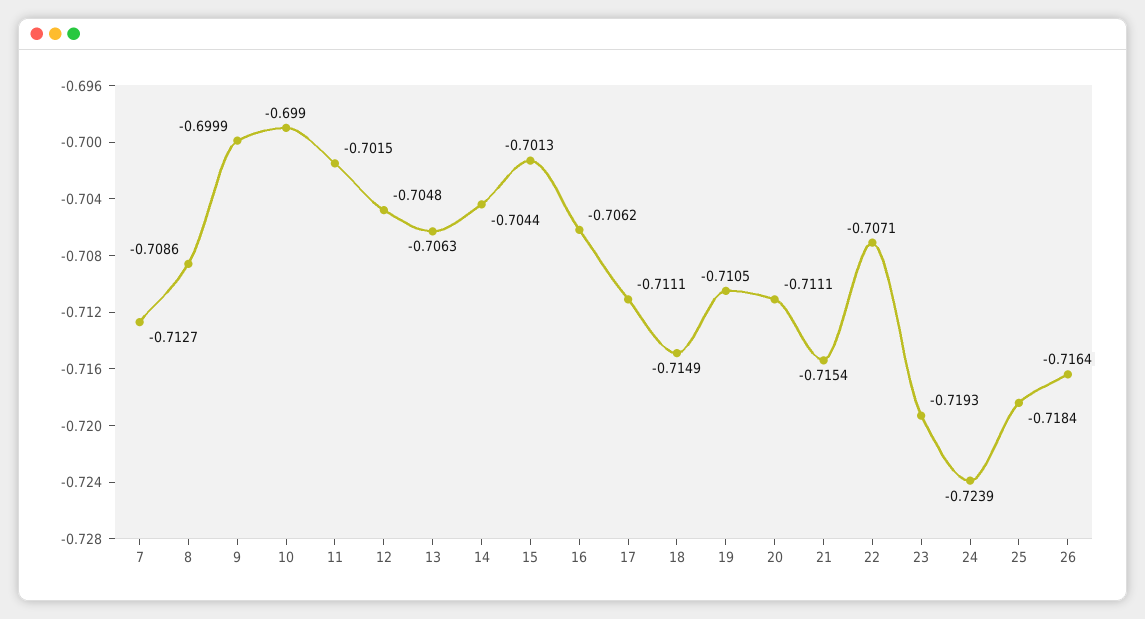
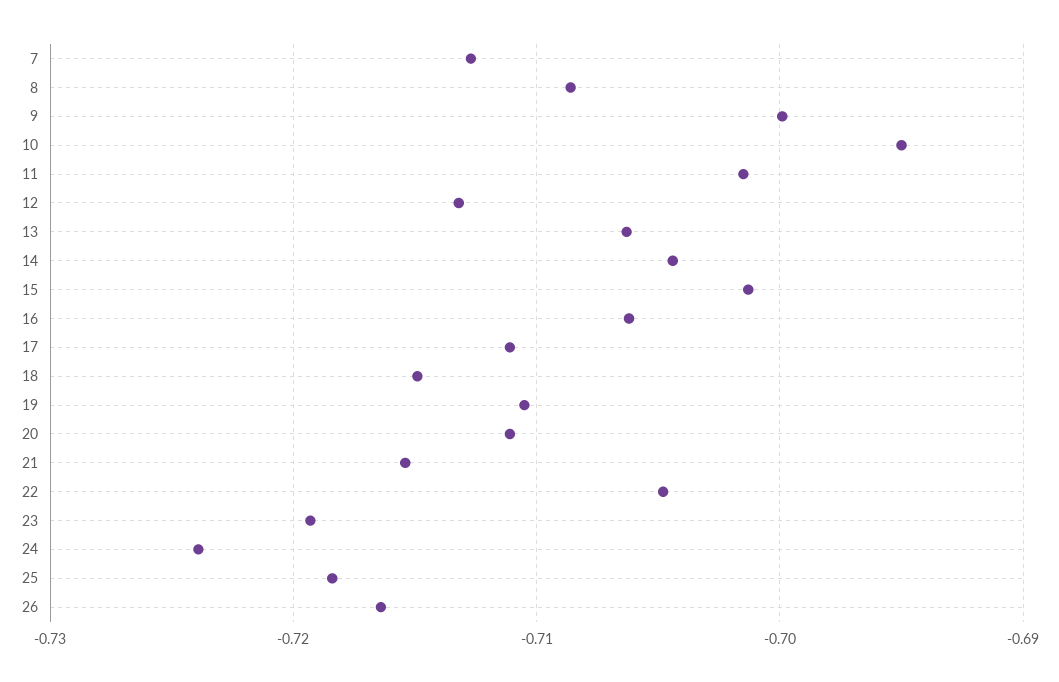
  {
    "7": -0.7127,
    "8": -0.7086,
    "9": -0.6999,
-   "10": -0.699,
+   "10": -0.695,
    "11": -0.7015,
-   "12": -0.7048,
+   "12": -0.713,
    "13": -0.7063,
    "14": -0.7044,
    "15": -0.7013,
    "16": -0.7062,
    "17": -0.7111,
    "18": -0.7149,
    "19": -0.7105,
    "20": -0.7111,
    "21": -0.7154,
-   "22": -0.7071,
+   "22": -0.705,
    "23": -0.7193,
    "24": -0.7239,
    "25": -0.7184,
    "26": -0.7164
  }

